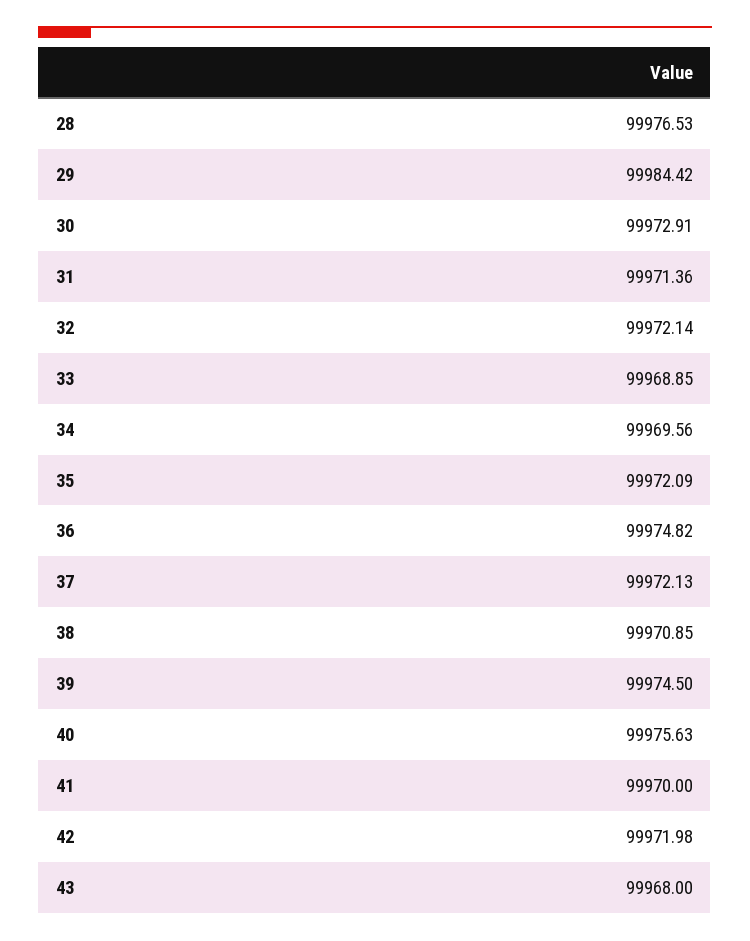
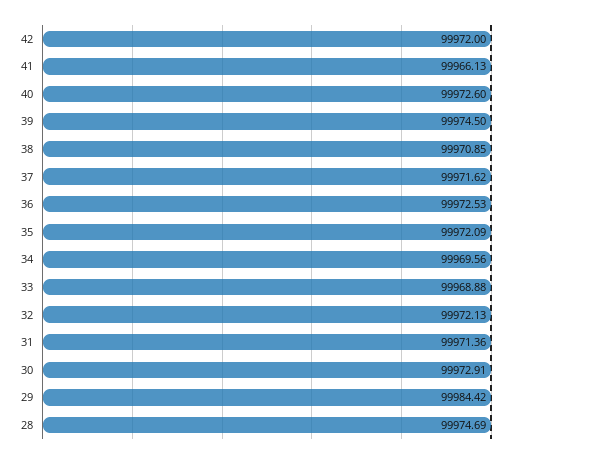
  {
-   "28": 99976.53,
+   "28": 99974.69,
    "29": 99984.42,
    "30": 99972.91,
    "31": 99971.36,
-   "32": 99972.14,
+   "32": 99972.13,
-   "33": 99968.85,
+   "33": 99968.88,
    "34": 99969.56,
    "35": 99972.09,
-   "36": 99974.82,
+   "36": 99972.53,
-   "37": 99972.13,
+   "37": 99971.62,
    "38": 99970.85,
    "39": 99974.5,
-   "40": 99975.63,
+   "40": 99972.6,
-   "41": 99970,
+   "41": 99966.13,
-   "42": 99971.98,
+   "42": 99972
-   "43": 99968
  }

